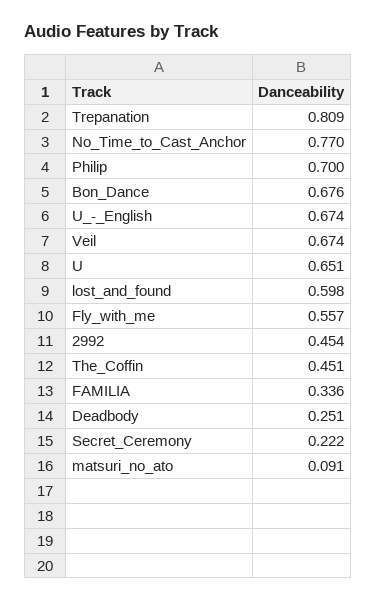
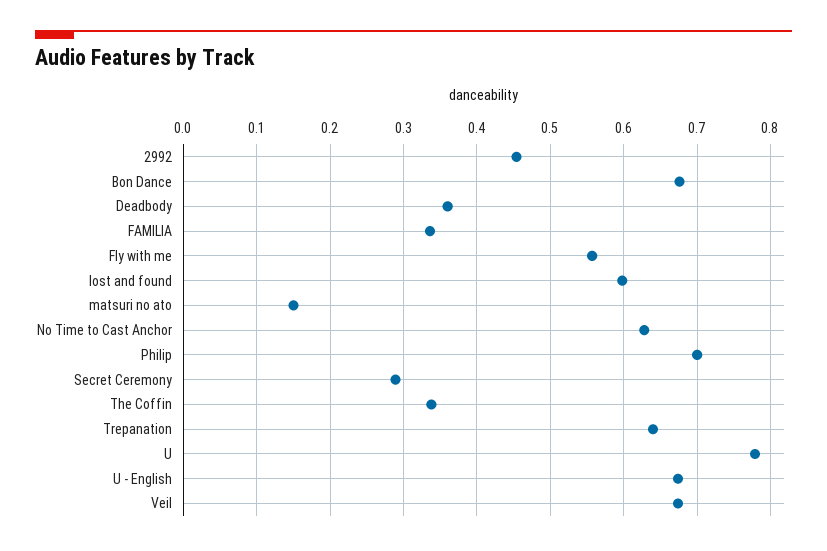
  {
-   "Trepanation": 0.809,
+   "Trepanation": 0.64,
-   "No_Time_to_Cast_Anchor": 0.77,
+   "No_Time_to_Cast_Anchor": 0.63,
    "Philip": 0.7,
    "Bon_Dance": 0.676,
    "U_-_English": 0.674,
    "Veil": 0.674,
-   "U": 0.651,
+   "U": 0.78,
    "lost_and_found": 0.598,
    "Fly_with_me": 0.557,
    "2992": 0.454,
-   "The_Coffin": 0.451,
+   "The_Coffin": 0.34,
    "FAMILIA": 0.336,
-   "Deadbody": 0.251,
+   "Deadbody": 0.36,
-   "Secret_Ceremony": 0.222,
+   "Secret_Ceremony": 0.29,
-   "matsuri_no_ato": 0.091
+   "matsuri_no_ato": 0.15
  }

